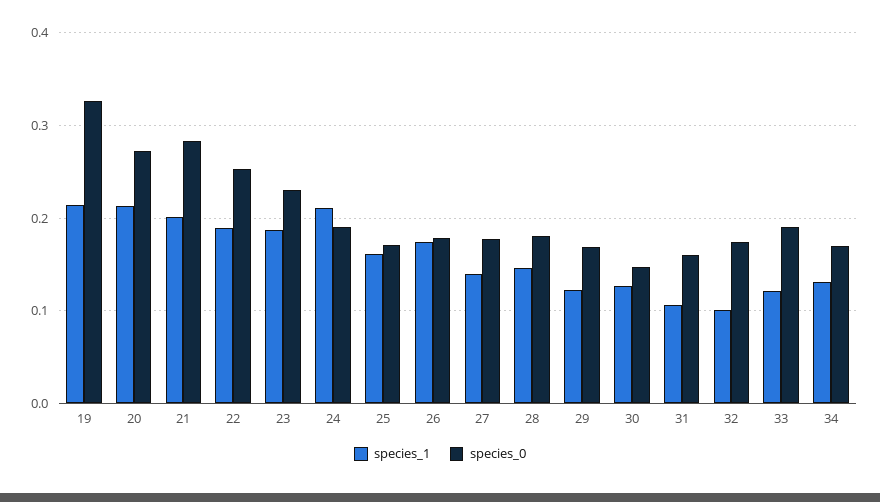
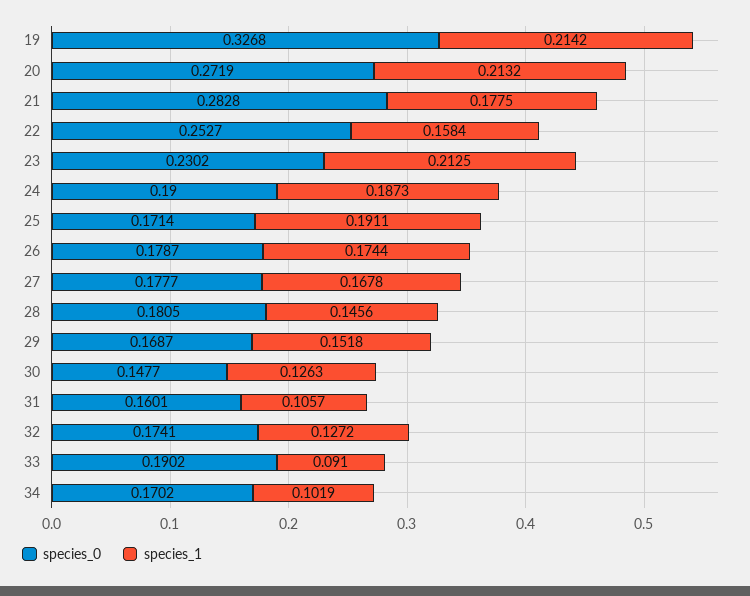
  {
    "species_1": {
      "19": 0.2142,
      "20": 0.2132,
-     "21": 0.2,
+     "21": 0.1775,
-     "22": 0.19,
+     "22": 0.1584,
-     "23": 0.19,
+     "23": 0.2125,
-     "24": 0.21,
+     "24": 0.1873,
-     "25": 0.16,
+     "25": 0.1911,
      "26": 0.1744,
-     "27": 0.14,
+     "27": 0.1678,
      "28": 0.1456,
-     "29": 0.12,
+     "29": 0.1518,
      "30": 0.1263,
      "31": 0.1057,
-     "32": 0.1,
+     "32": 0.1272,
-     "33": 0.12,
+     "33": 0.091,
-     "34": 0.13
+     "34": 0.1019
    },
    "species_0": {
      "19": 0.3268,
      "20": 0.2719,
      "21": 0.2828,
      "22": 0.2527,
      "23": 0.2302,
      "24": 0.19,
      "25": 0.1714,
      "26": 0.1787,
      "27": 0.1777,
      "28": 0.1805,
      "29": 0.1687,
      "30": 0.1477,
      "31": 0.1601,
      "32": 0.1741,
      "33": 0.1902,
      "34": 0.1702
    }
  }

